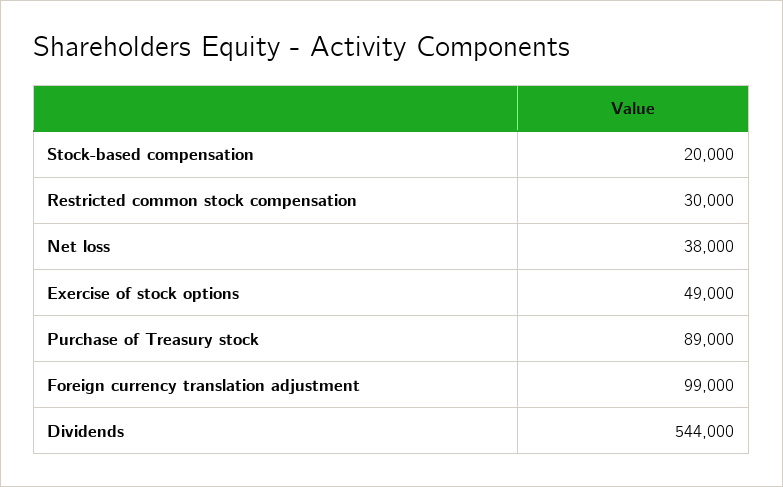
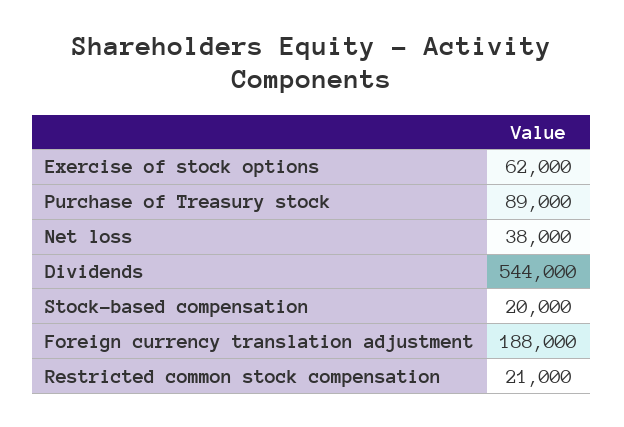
  {
    "Stock-based compensation": 20000,
-   "Restricted common stock compensation": 30000,
+   "Restricted common stock compensation": 21000,
    "Net loss": 38000,
-   "Exercise of stock options": 49000,
+   "Exercise of stock options": 62000,
    "Purchase of Treasury stock": 89000,
-   "Foreign currency translation adjustment": 99000,
+   "Foreign currency translation adjustment": 188000,
    "Dividends": 544000
  }

